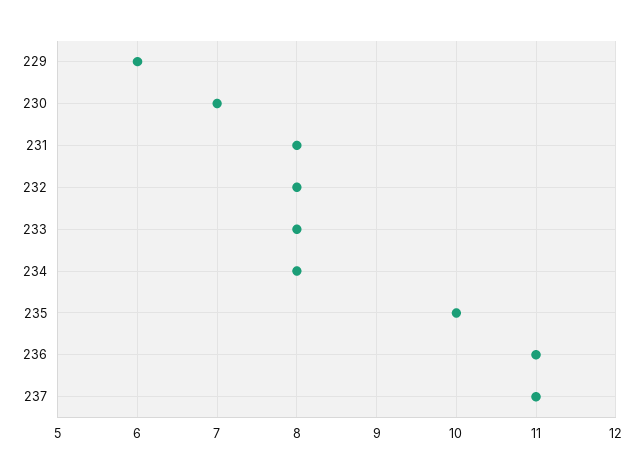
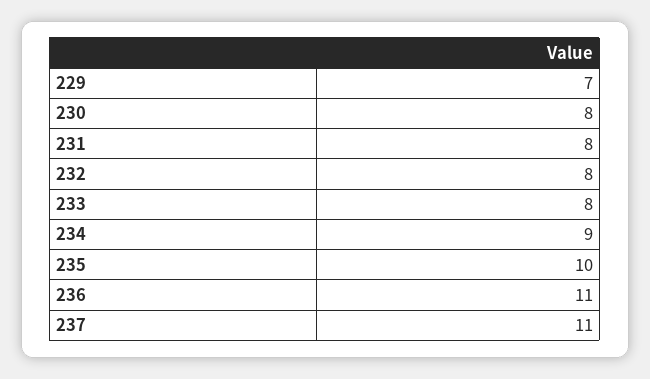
  {
-   "229": 6,
+   "229": 7,
-   "230": 7,
+   "230": 8,
    "231": 8,
    "232": 8,
    "233": 8,
-   "234": 8,
+   "234": 9,
    "235": 10,
    "236": 11,
    "237": 11
  }

